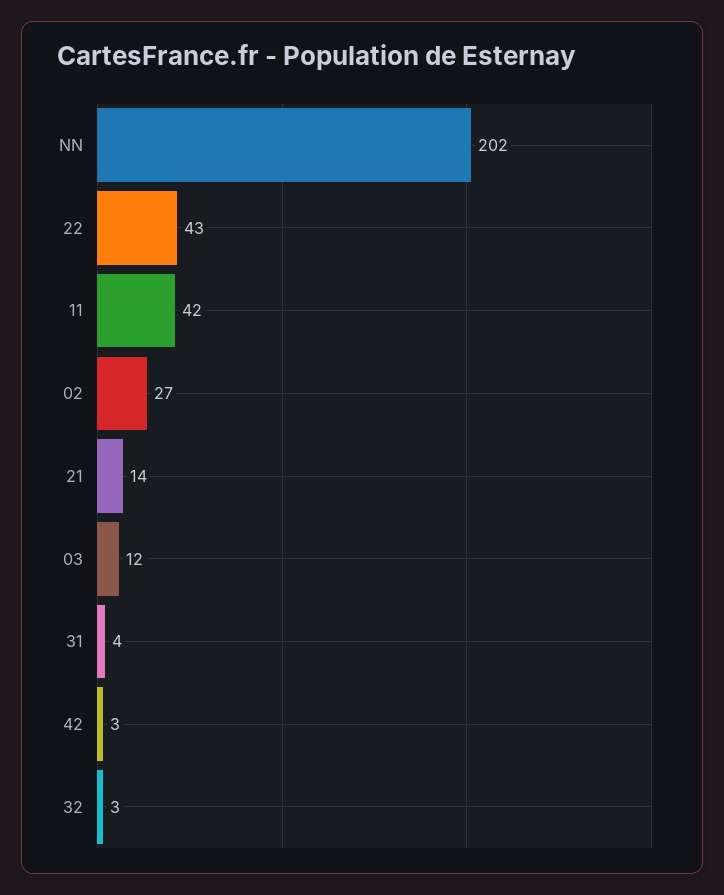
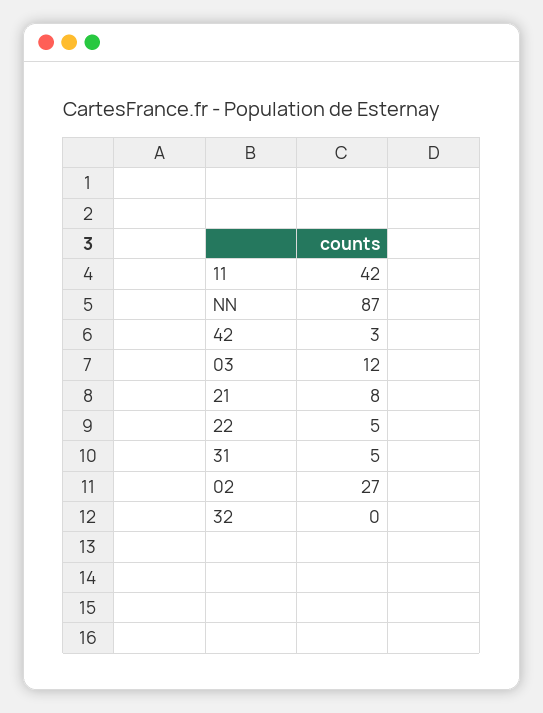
  {
-   "NN": 202,
+   "NN": 87,
-   "22": 43,
+   "22": 5,
    "11": 42,
    "02": 27,
-   "21": 14,
+   "21": 8,
    "03": 12,
-   "31": 4,
+   "31": 5,
    "42": 3,
-   "32": 3
+   "32": 0
  }

